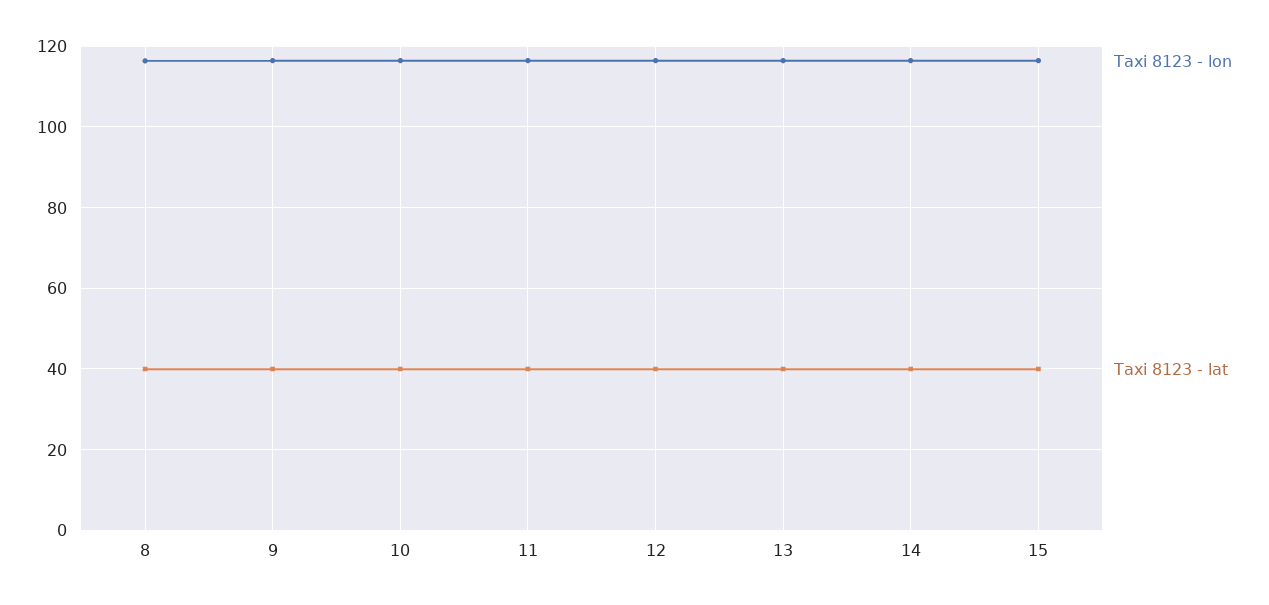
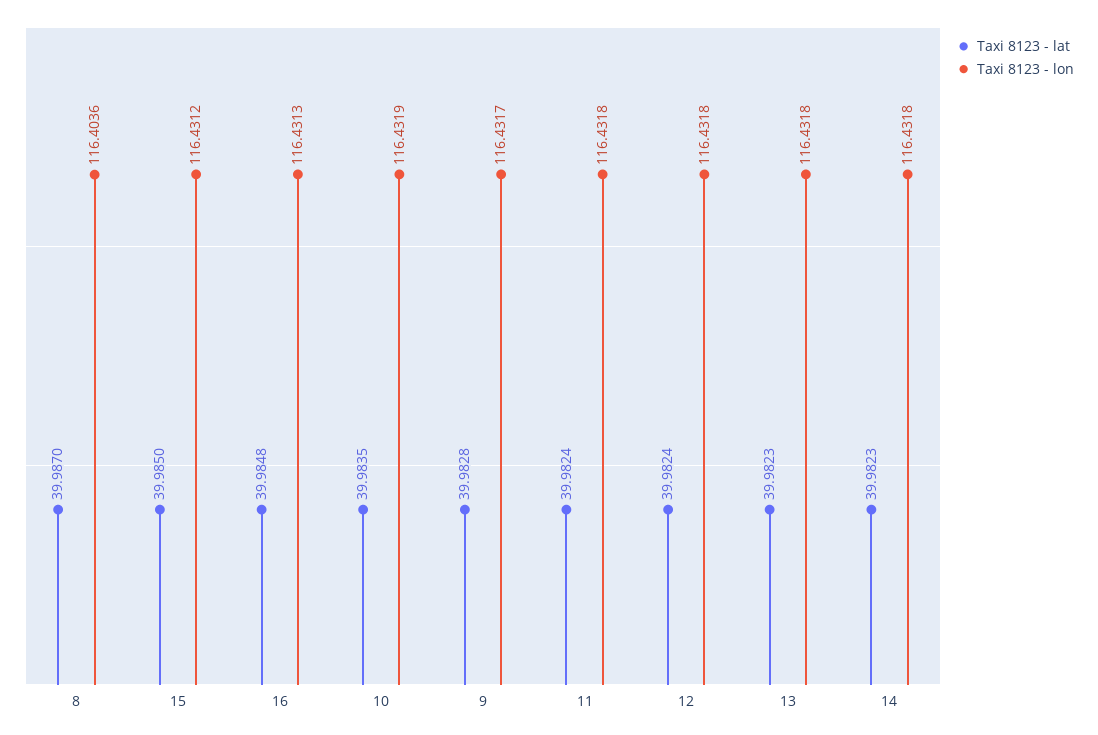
  {
    "Taxi 8123 - lon": {
      "8": 116.4036,
      "9": 116.4317,
      "10": 116.4319,
      "11": 116.4318,
      "12": 116.4318,
      "13": 116.4318,
      "14": 116.4318,
-     "15": 116.4312
+     "15": 116.4312,
+     "16": 116.4313
    },
    "Taxi 8123 - lat": {
      "8": 39.987,
      "9": 39.9828,
      "10": 39.9835,
      "11": 39.9824,
      "12": 39.9824,
      "13": 39.9823,
      "14": 39.9823,
-     "15": 39.985
+     "15": 39.985,
+     "16": 39.9848
    }
  }

